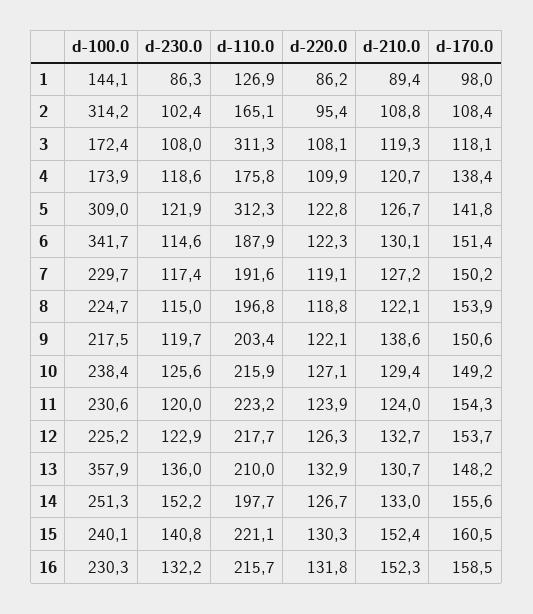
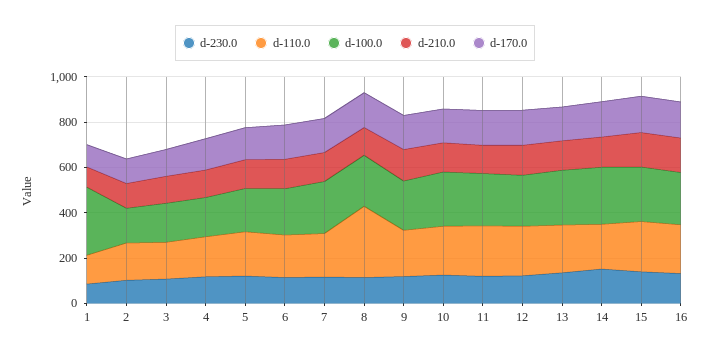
  {
    "d-100.0": {
-     "1": 144.1,
+     "1": 300,
-     "2": 314.2,
+     "2": 150,
      "3": 172.4,
      "4": 173.9,
-     "5": 309,
+     "5": 200,
-     "6": 341.7,
+     "6": 200,
      "7": 229.7,
      "8": 224.7,
      "9": 217.5,
      "10": 238.4,
      "11": 230.6,
      "12": 225.2,
-     "13": 357.9,
+     "13": 250,
      "14": 251.3,
      "15": 240.1,
      "16": 230.3
    },
    "d-230.0": {
      "1": 86.3,
      "2": 102.4,
      "3": 108,
      "4": 118.6,
      "5": 121.9,
      "6": 114.6,
      "7": 117.4,
      "8": 115,
      "9": 119.7,
      "10": 125.6,
      "11": 120,
      "12": 122.9,
      "13": 136,
      "14": 152.2,
      "15": 140.8,
      "16": 132.2
    },
    "d-110.0": {
      "1": 126.9,
      "2": 165.1,
-     "3": 311.3,
+     "3": 150,
      "4": 175.8,
-     "5": 312.3,
+     "5": 200,
      "6": 187.9,
      "7": 191.6,
-     "8": 196.8,
+     "8": 300,
      "9": 203.4,
      "10": 215.9,
      "11": 223.2,
      "12": 217.7,
      "13": 210,
      "14": 197.7,
      "15": 221.1,
      "16": 215.7
    },
-   "d-220.0": {
-     "1": 86.2,
-     "2": 95.4,
-     "3": 108.1,
-     "4": 109.9,
-     "5": 122.8,
-     "6": 122.3,
-     "7": 119.1,
-     "8": 118.8,
-     "9": 122.1,
-     "10": 127.1,
-     "11": 123.9,
-     "12": 126.3,
-     "13": 132.9,
-     "14": 126.7,
-     "15": 130.3,
-     "16": 131.8
-   },
    "d-210.0": {
      "1": 89.4,
      "2": 108.8,
      "3": 119.3,
      "4": 120.7,
      "5": 126.7,
      "6": 130.1,
      "7": 127.2,
      "8": 122.1,
      "9": 138.6,
      "10": 129.4,
      "11": 124,
      "12": 132.7,
      "13": 130.7,
      "14": 133,
      "15": 152.4,
      "16": 152.3
    },
    "d-170.0": {
      "1": 98,
      "2": 108.4,
      "3": 118.1,
      "4": 138.4,
      "5": 141.8,
      "6": 151.4,
      "7": 150.2,
      "8": 153.9,
      "9": 150.6,
      "10": 149.2,
      "11": 154.3,
      "12": 153.7,
      "13": 148.2,
      "14": 155.6,
      "15": 160.5,
      "16": 158.5
    }
  }

